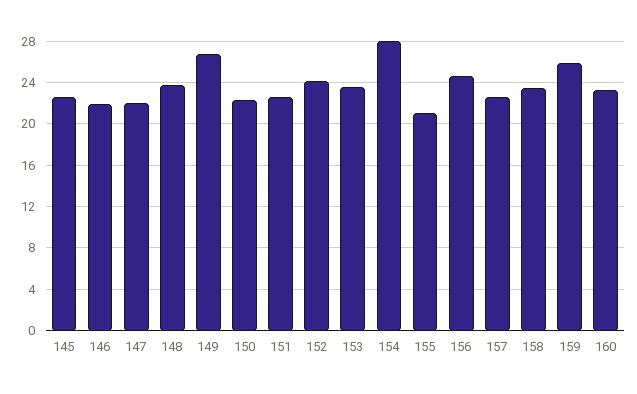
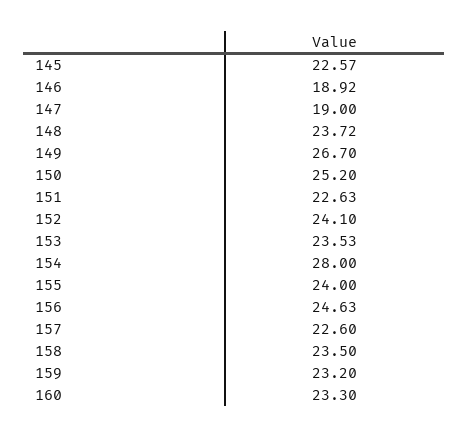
  {
    "145": 22.57,
-   "146": 22,
+   "146": 18.92,
-   "147": 22,
+   "147": 19,
    "148": 23.72,
    "149": 26.7,
-   "150": 22,
+   "150": 25.2,
    "151": 22.63,
    "152": 24.1,
    "153": 23.53,
    "154": 28,
-   "155": 21,
+   "155": 24,
    "156": 24.63,
    "157": 22.6,
    "158": 23.5,
-   "159": 26,
+   "159": 23.2,
    "160": 23.3
  }

